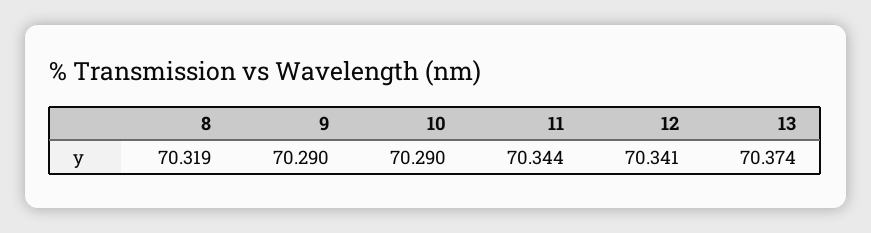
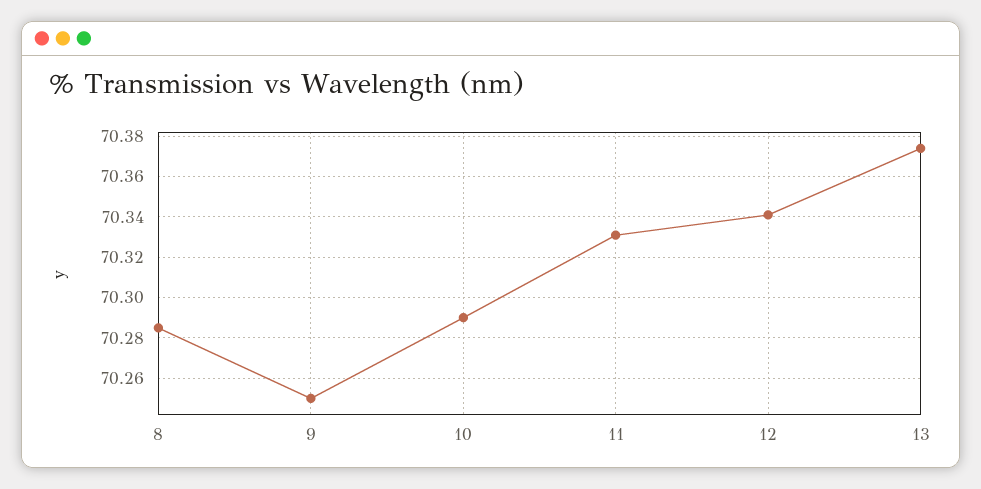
  {
-   "8": 70.319,
+   "8": 70.285,
-   "9": 70.29,
+   "9": 70.25,
    "10": 70.29,
-   "11": 70.344,
+   "11": 70.33,
    "12": 70.341,
    "13": 70.374
  }

